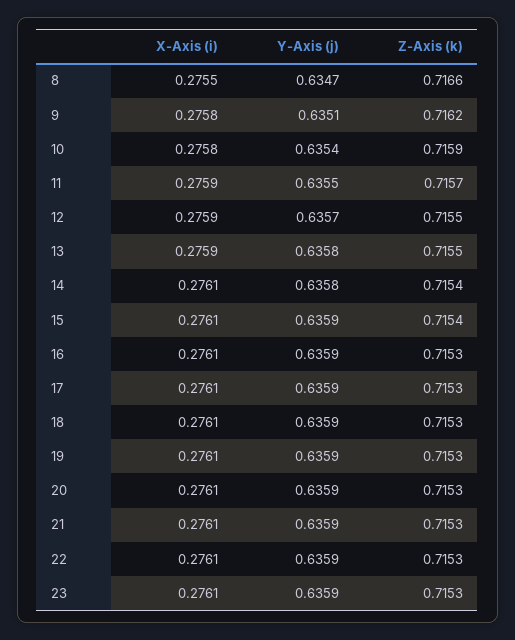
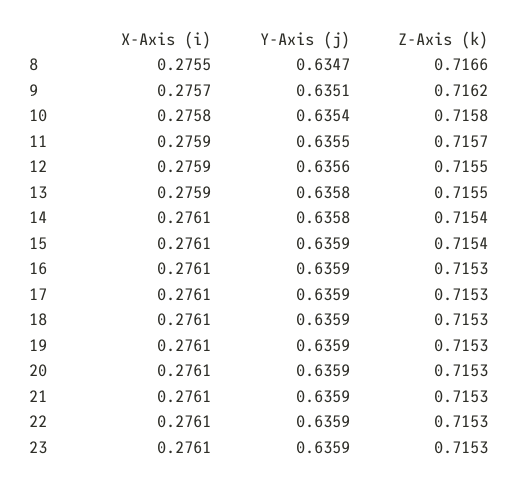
  {
    "X-Axis (i)": {
      "8": 0.2755,
-     "9": 0.2758,
+     "9": 0.2757,
      "10": 0.2758,
      "11": 0.2759,
      "12": 0.2759,
      "13": 0.2759,
      "14": 0.2761,
      "15": 0.2761,
      "16": 0.2761,
      "17": 0.2761,
      "18": 0.2761,
      "19": 0.2761,
      "20": 0.2761,
      "21": 0.2761,
      "22": 0.2761,
      "23": 0.2761
    },
    "Y-Axis (j)": {
      "8": 0.6347,
      "9": 0.6351,
      "10": 0.6354,
      "11": 0.6355,
-     "12": 0.6357,
+     "12": 0.6356,
      "13": 0.6358,
      "14": 0.6358,
      "15": 0.6359,
      "16": 0.6359,
      "17": 0.6359,
      "18": 0.6359,
      "19": 0.6359,
      "20": 0.6359,
      "21": 0.6359,
      "22": 0.6359,
      "23": 0.6359
    },
    "Z-Axis (k)": {
      "8": 0.7166,
      "9": 0.7162,
-     "10": 0.7159,
+     "10": 0.7158,
      "11": 0.7157,
      "12": 0.7155,
      "13": 0.7155,
      "14": 0.7154,
      "15": 0.7154,
      "16": 0.7153,
      "17": 0.7153,
      "18": 0.7153,
      "19": 0.7153,
      "20": 0.7153,
      "21": 0.7153,
      "22": 0.7153,
      "23": 0.7153
    }
  }

